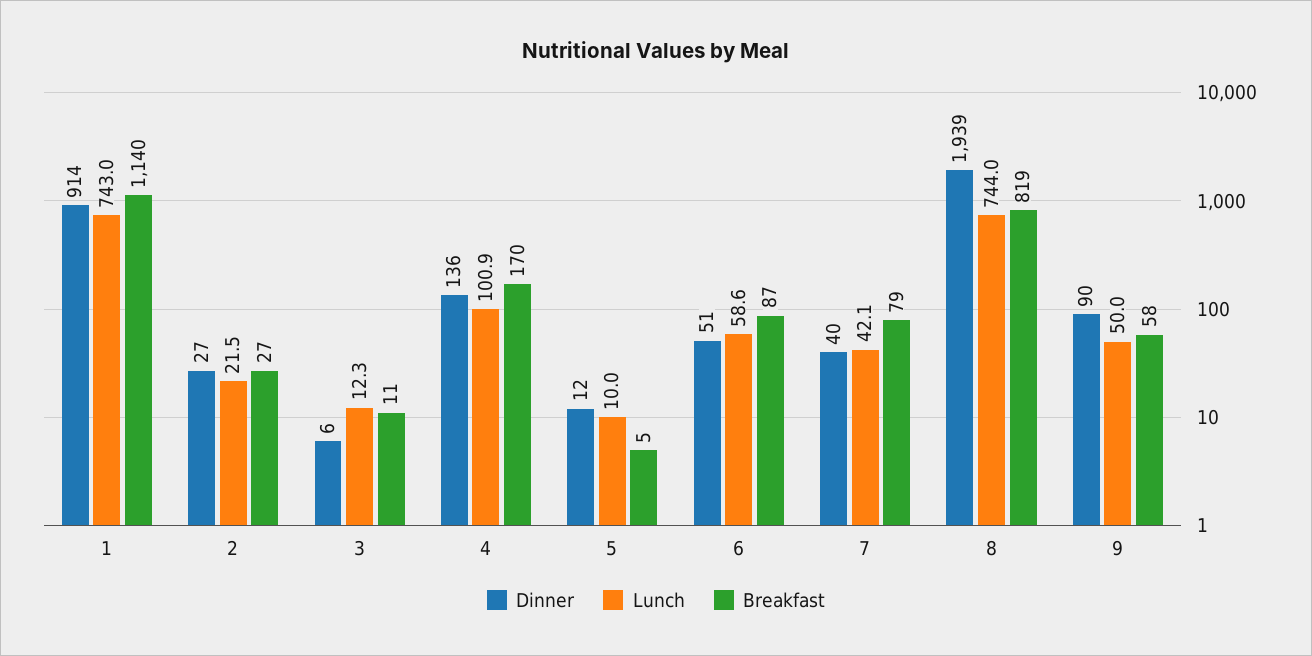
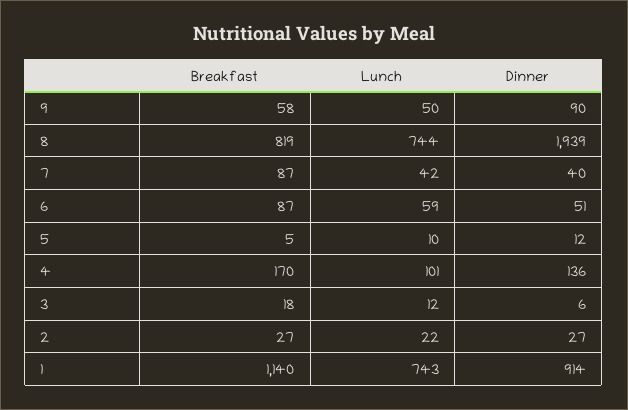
  {
    "Dinner": {
      "1": 914,
      "2": 27,
      "3": 6,
      "4": 136,
      "5": 12,
      "6": 51,
      "7": 40,
      "8": 1939,
      "9": 90
    },
    "Lunch": {
      "1": 743,
      "2": 21.5,
      "3": 12.3,
      "4": 100.9,
      "5": 10,
      "6": 58.6,
      "7": 42.1,
      "8": 744,
      "9": 50
    },
    "Breakfast": {
      "1": 1140,
      "2": 27,
-     "3": 11,
+     "3": 18,
      "4": 170,
      "5": 5,
      "6": 87,
-     "7": 79,
+     "7": 87,
      "8": 819,
      "9": 58
    }
  }

